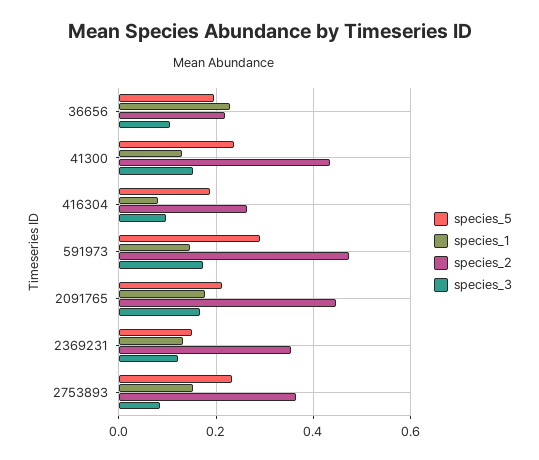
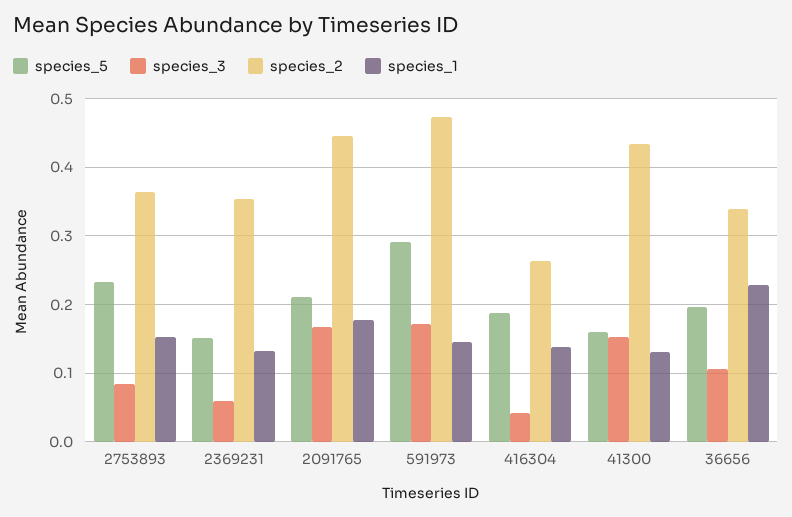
  {
    "species_5": {
      "36656": 0.2,
-     "41300": 0.24,
+     "41300": 0.16,
      "416304": 0.19,
      "591973": 0.29,
      "2091765": 0.21,
      "2369231": 0.15,
      "2753893": 0.23
    },
    "species_1": {
      "36656": 0.23,
      "41300": 0.13,
-     "416304": 0.08,
+     "416304": 0.14,
      "591973": 0.15,
      "2091765": 0.18,
      "2369231": 0.13,
      "2753893": 0.15
    },
    "species_2": {
-     "36656": 0.22,
+     "36656": 0.34,
      "41300": 0.43,
      "416304": 0.26,
      "591973": 0.47,
      "2091765": 0.45,
      "2369231": 0.35,
      "2753893": 0.36
    },
    "species_3": {
      "36656": 0.11,
      "41300": 0.15,
-     "416304": 0.1,
+     "416304": 0.04,
      "591973": 0.17,
      "2091765": 0.17,
-     "2369231": 0.12,
+     "2369231": 0.06,
      "2753893": 0.08
    }
  }

